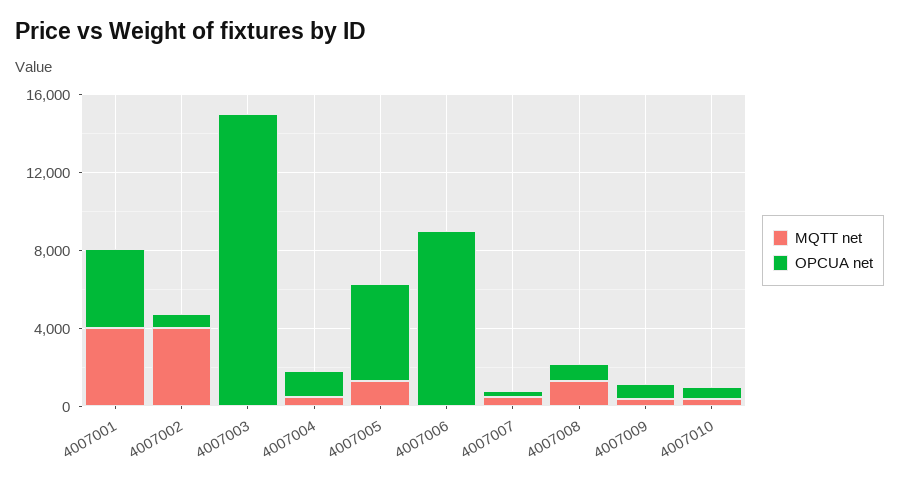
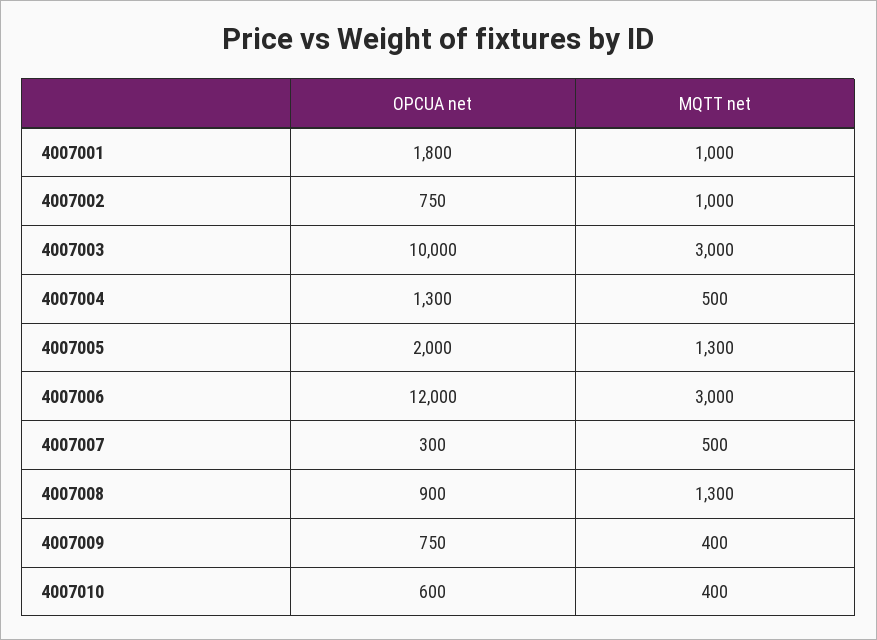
  {
    "MQTT net": {
-     "4007001": 4000,
+     "4007001": 1000,
-     "4007002": 4000,
+     "4007002": 1000,
-     "4007003": 0,
+     "4007003": 3000,
      "4007004": 500,
      "4007005": 1300,
-     "4007006": 0,
+     "4007006": 3000,
      "4007007": 500,
      "4007008": 1300,
      "4007009": 400,
      "4007010": 400
    },
    "OPCUA net": {
-     "4007001": 4000,
+     "4007001": 1800,
      "4007002": 750,
-     "4007003": 15000,
+     "4007003": 10000,
      "4007004": 1300,
-     "4007005": 5000,
+     "4007005": 2000,
-     "4007006": 9000,
+     "4007006": 12000,
      "4007007": 300,
      "4007008": 900,
      "4007009": 750,
      "4007010": 600
    }
  }

